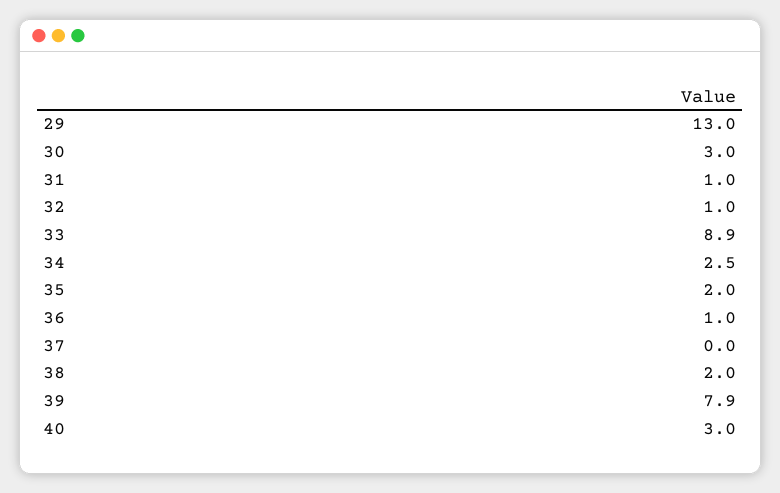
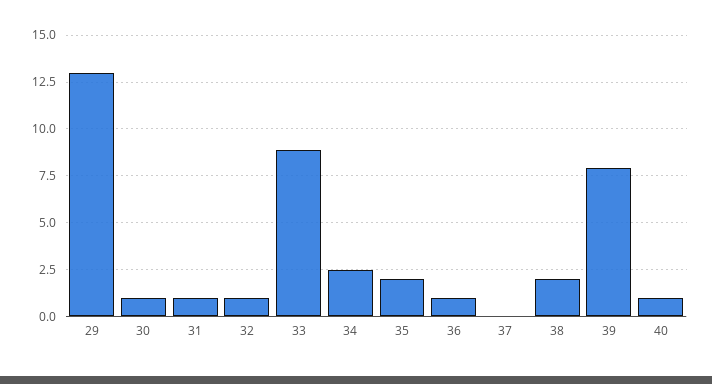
  {
    "29": 13,
-   "30": 3,
+   "30": 1,
    "31": 1,
    "32": 1,
    "33": 8.9,
    "34": 2.5,
    "35": 2,
    "36": 1,
    "37": 0,
    "38": 2,
    "39": 7.9,
-   "40": 3
+   "40": 1
  }

